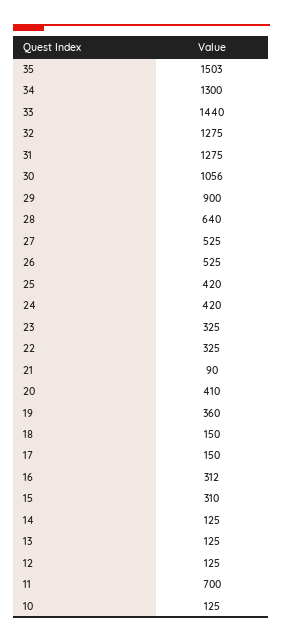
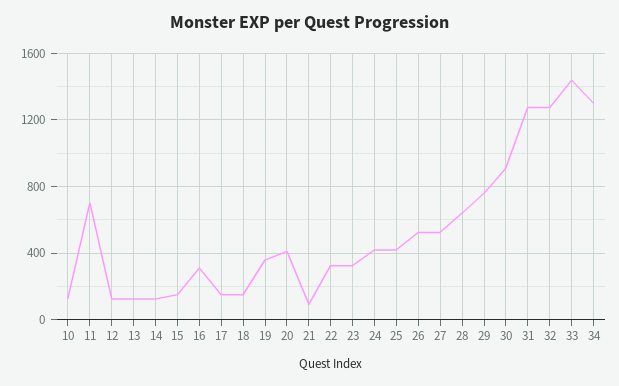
  {
-   "35": 1503,
    "34": 1300,
    "33": 1440,
    "32": 1275,
    "31": 1275,
-   "30": 1056,
+   "30": 900,
-   "29": 900,
+   "29": 750,
    "28": 640,
    "27": 525,
    "26": 525,
    "25": 420,
    "24": 420,
    "23": 325,
    "22": 325,
    "21": 90,
    "20": 410,
    "19": 360,
    "18": 150,
    "17": 150,
    "16": 312,
-   "15": 310,
+   "15": 150,
    "14": 125,
    "13": 125,
    "12": 125,
    "11": 700,
    "10": 125
  }

